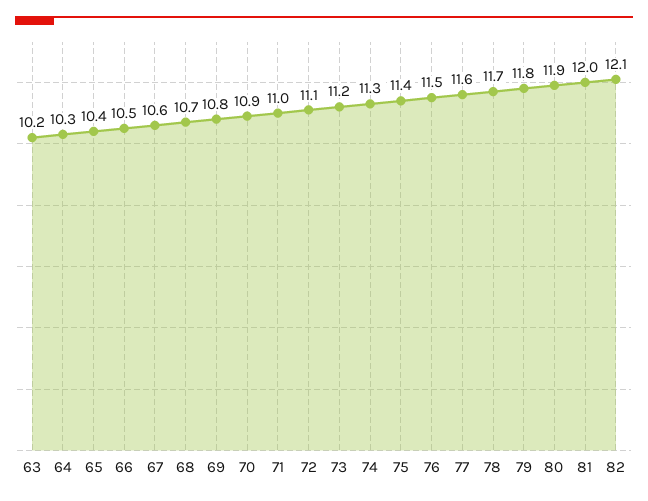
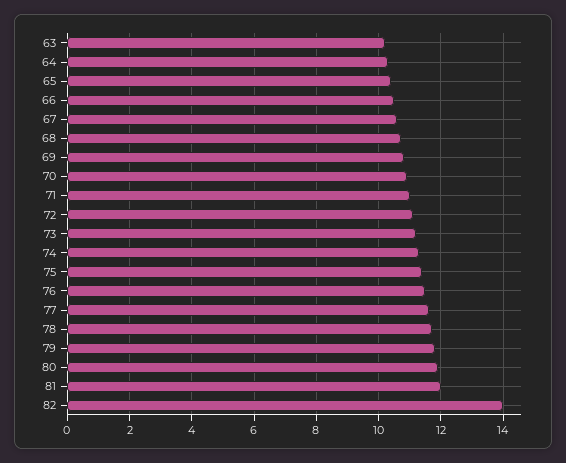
  {
    "63": 10.2,
    "64": 10.3,
    "65": 10.4,
    "66": 10.5,
    "67": 10.6,
    "68": 10.7,
    "69": 10.8,
    "70": 10.9,
    "71": 11,
    "72": 11.1,
    "73": 11.2,
    "74": 11.3,
    "75": 11.4,
    "76": 11.5,
    "77": 11.6,
    "78": 11.7,
    "79": 11.8,
    "80": 11.9,
    "81": 12,
-   "82": 12.1
+   "82": 14
  }

